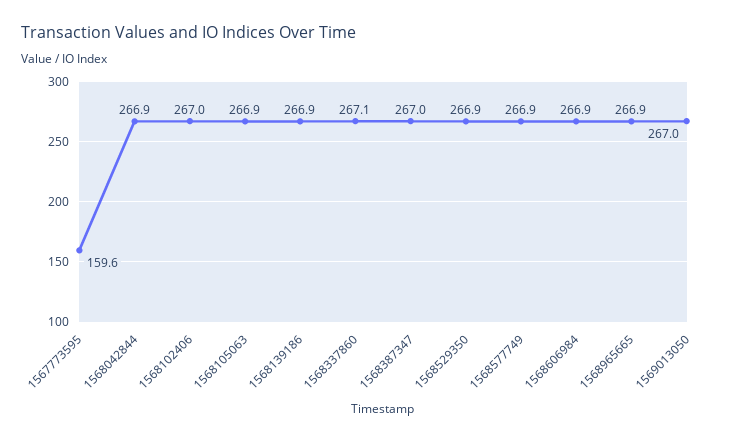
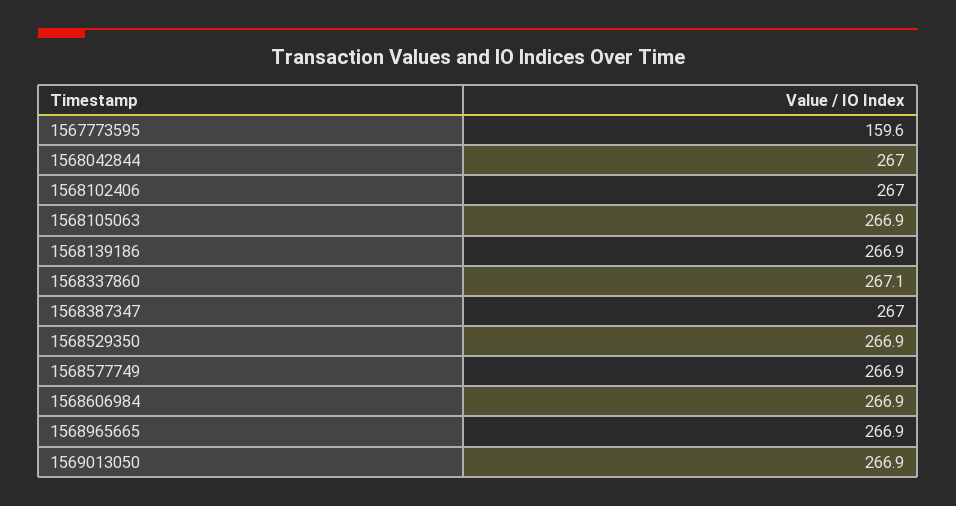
  {
    "1567773595": 159.6,
-   "1568042844": 266.9,
+   "1568042844": 267,
    "1568102406": 267,
    "1568105063": 266.9,
    "1568139186": 266.9,
    "1568337860": 267.1,
    "1568387347": 267,
    "1568529350": 266.9,
    "1568577749": 266.9,
    "1568606984": 266.9,
    "1568965665": 266.9,
-   "1569013050": 267
+   "1569013050": 266.9
  }

